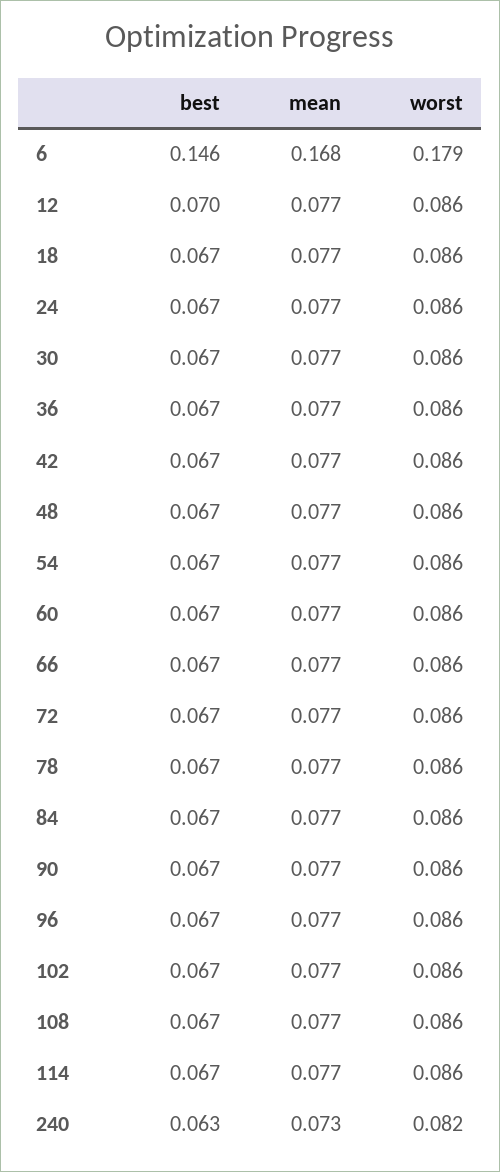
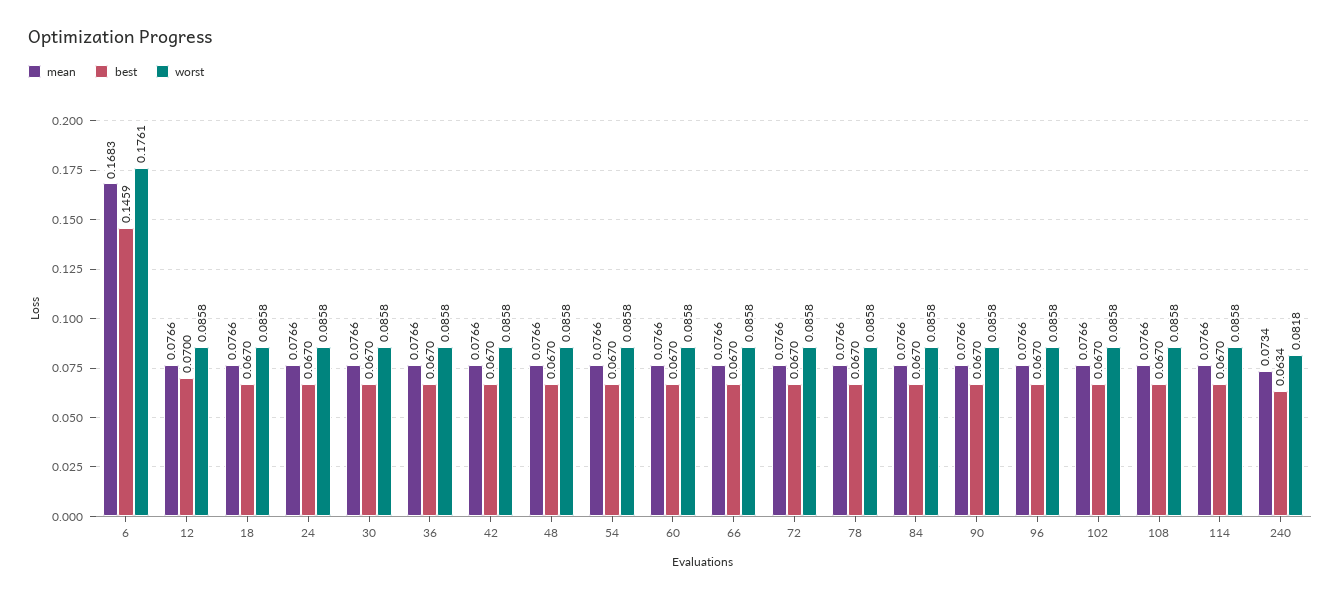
  {
    "best": {
      "6": 0.1459,
      "12": 0.07,
      "18": 0.067,
      "24": 0.067,
      "30": 0.067,
      "36": 0.067,
      "42": 0.067,
      "48": 0.067,
      "54": 0.067,
      "60": 0.067,
      "66": 0.067,
      "72": 0.067,
      "78": 0.067,
      "84": 0.067,
      "90": 0.067,
      "96": 0.067,
      "102": 0.067,
      "108": 0.067,
      "114": 0.067,
      "240": 0.0634
    },
    "mean": {
      "6": 0.1683,
      "12": 0.0766,
      "18": 0.0766,
      "24": 0.0766,
      "30": 0.0766,
      "36": 0.0766,
      "42": 0.0766,
      "48": 0.0766,
      "54": 0.0766,
      "60": 0.0766,
      "66": 0.0766,
      "72": 0.0766,
      "78": 0.0766,
      "84": 0.0766,
      "90": 0.0766,
      "96": 0.0766,
      "102": 0.0766,
      "108": 0.0766,
      "114": 0.0766,
      "240": 0.0734
    },
    "worst": {
-     "6": 0.179,
+     "6": 0.1761,
      "12": 0.0858,
      "18": 0.0858,
      "24": 0.0858,
      "30": 0.0858,
      "36": 0.0858,
      "42": 0.0858,
      "48": 0.0858,
      "54": 0.0858,
      "60": 0.0858,
      "66": 0.0858,
      "72": 0.0858,
      "78": 0.0858,
      "84": 0.0858,
      "90": 0.0858,
      "96": 0.0858,
      "102": 0.0858,
      "108": 0.0858,
      "114": 0.0858,
      "240": 0.0818
    }
  }

